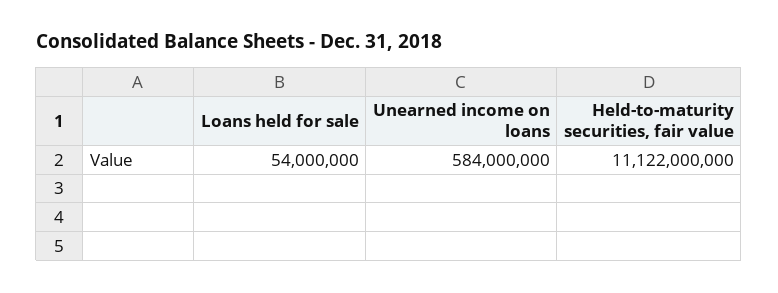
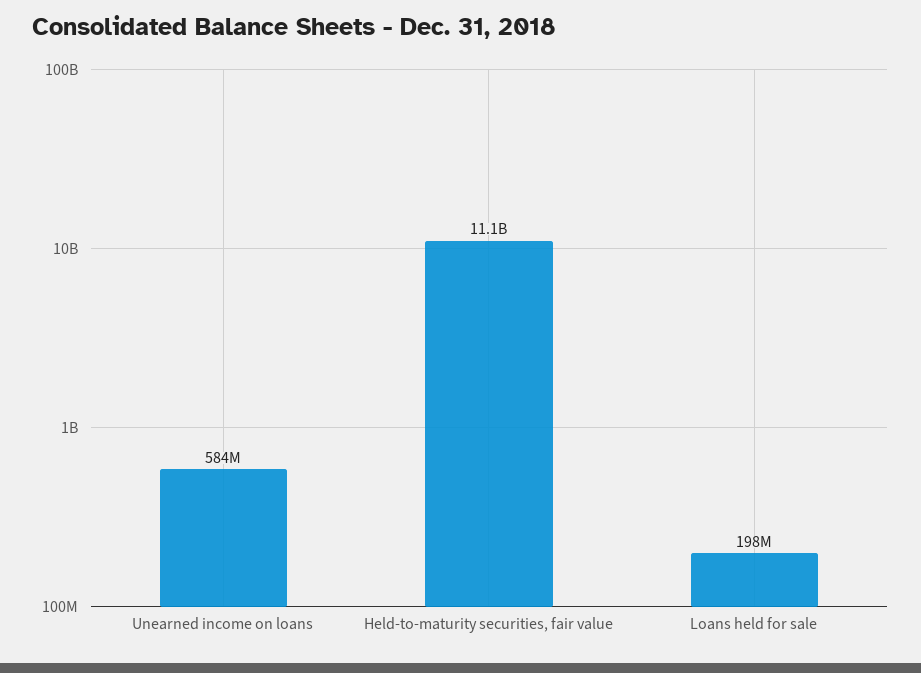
  {
-   "Loans held for sale": 54000000,
+   "Loans held for sale": 198000000,
    "Unearned income on loans": 584000000,
    "Held-to-maturity securities, fair value": 11122000000
  }

